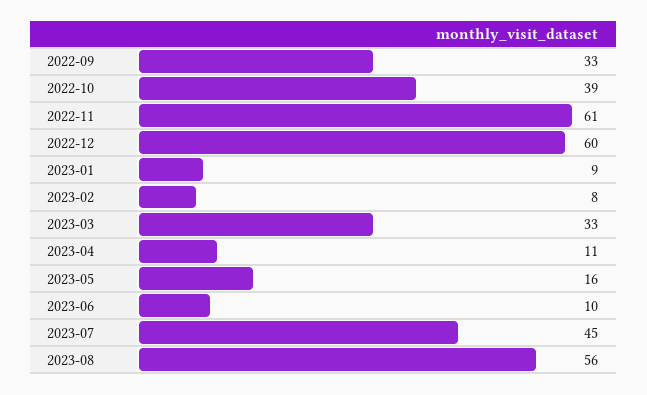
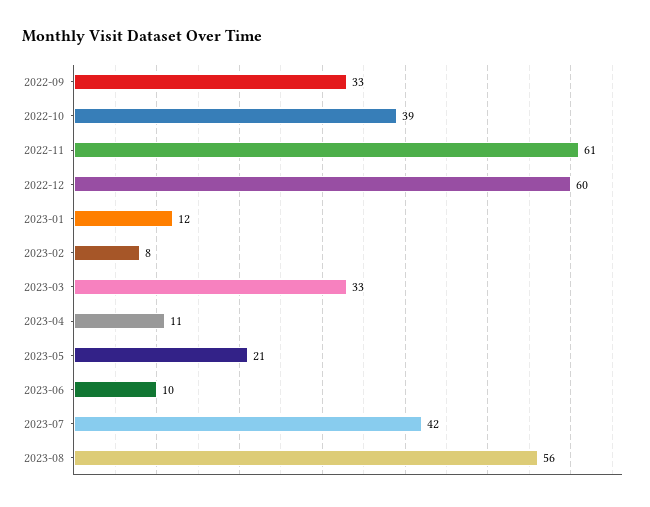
  {
    "2022-09": 33,
    "2022-10": 39,
    "2022-11": 61,
    "2022-12": 60,
-   "2023-01": 9,
+   "2023-01": 12,
    "2023-02": 8,
    "2023-03": 33,
    "2023-04": 11,
-   "2023-05": 16,
+   "2023-05": 21,
    "2023-06": 10,
-   "2023-07": 45,
+   "2023-07": 42,
    "2023-08": 56
  }

